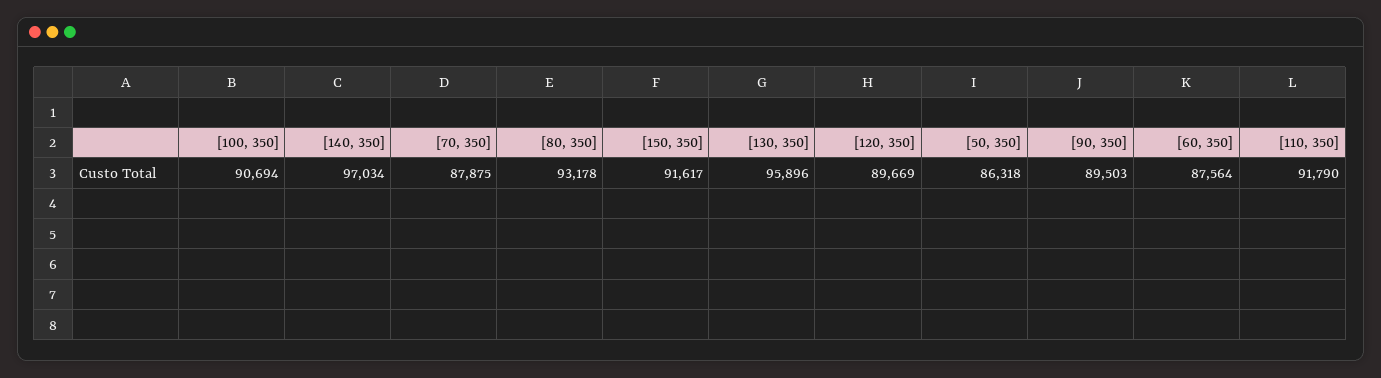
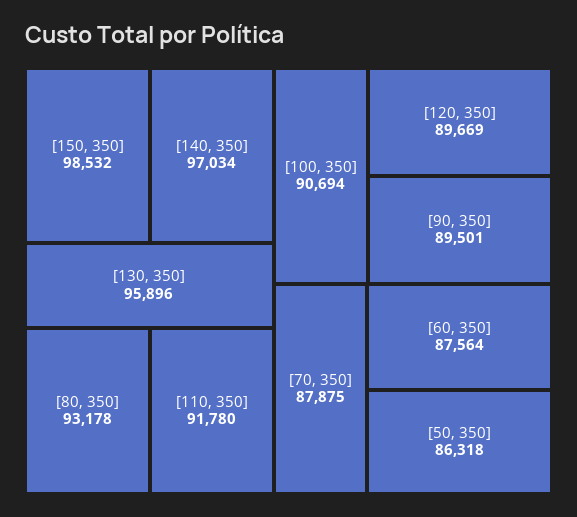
  {
    "[100, 350]": 90694,
    "[140, 350]": 97034,
    "[70, 350]": 87875,
    "[80, 350]": 93178,
-   "[150, 350]": 91617,
+   "[150, 350]": 98532,
    "[130, 350]": 95896,
    "[120, 350]": 89669,
    "[50, 350]": 86318,
-   "[90, 350]": 89503,
+   "[90, 350]": 89501,
    "[60, 350]": 87564,
-   "[110, 350]": 91790
+   "[110, 350]": 91780
  }

